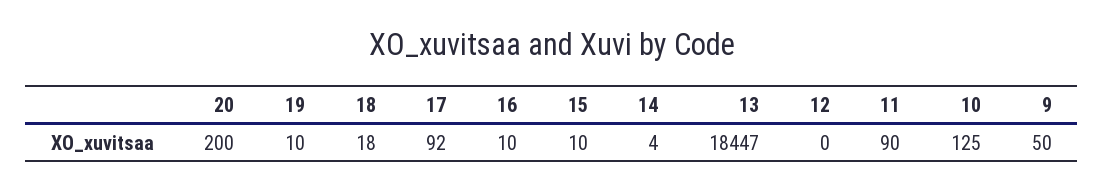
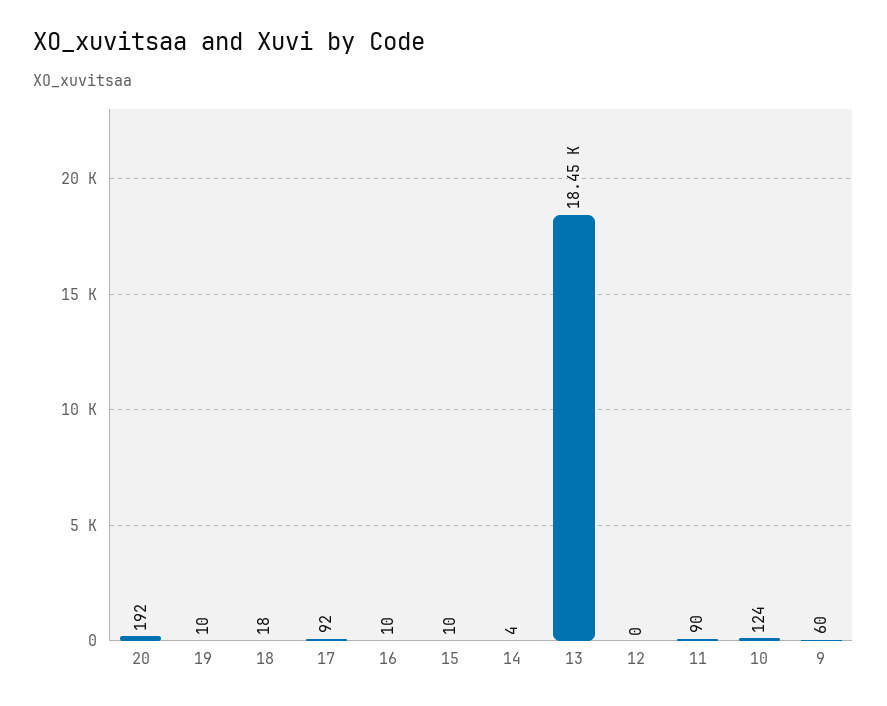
  {
-   "20": 200,
+   "20": 192,
    "19": 10,
    "18": 18,
    "17": 92,
    "16": 10,
    "15": 10,
    "14": 4,
-   "13": 18447,
+   "13": 18450,
    "12": 0,
    "11": 90,
-   "10": 125,
+   "10": 124,
-   "9": 50
+   "9": 60
  }

